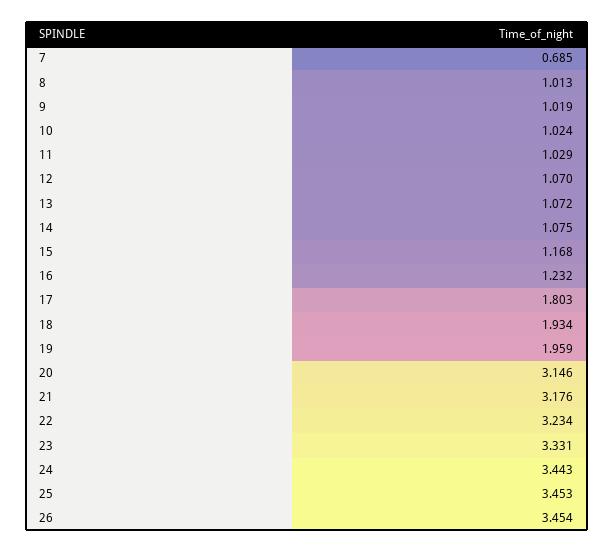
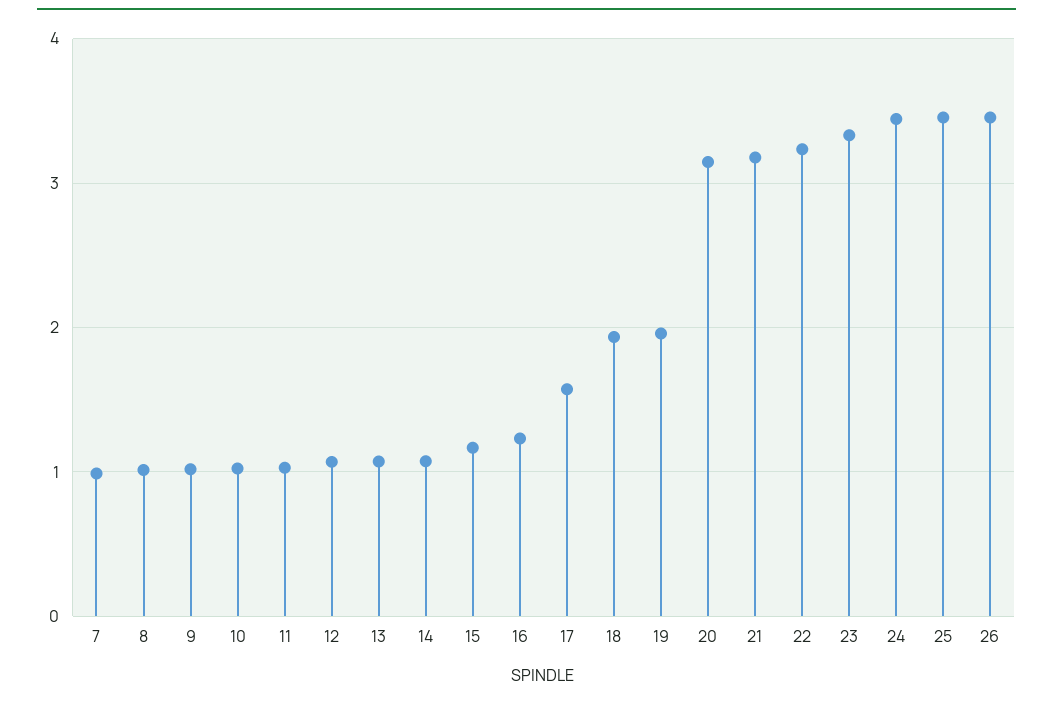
  {
-   "7": 0.685,
+   "7": 1,
    "8": 1.013,
    "9": 1.019,
    "10": 1.024,
    "11": 1.029,
    "12": 1.07,
    "13": 1.072,
    "14": 1.075,
    "15": 1.168,
    "16": 1.232,
-   "17": 1.803,
+   "17": 1.6,
    "18": 1.934,
    "19": 1.959,
    "20": 3.146,
    "21": 3.176,
    "22": 3.234,
    "23": 3.331,
    "24": 3.443,
    "25": 3.453,
    "26": 3.454
  }

